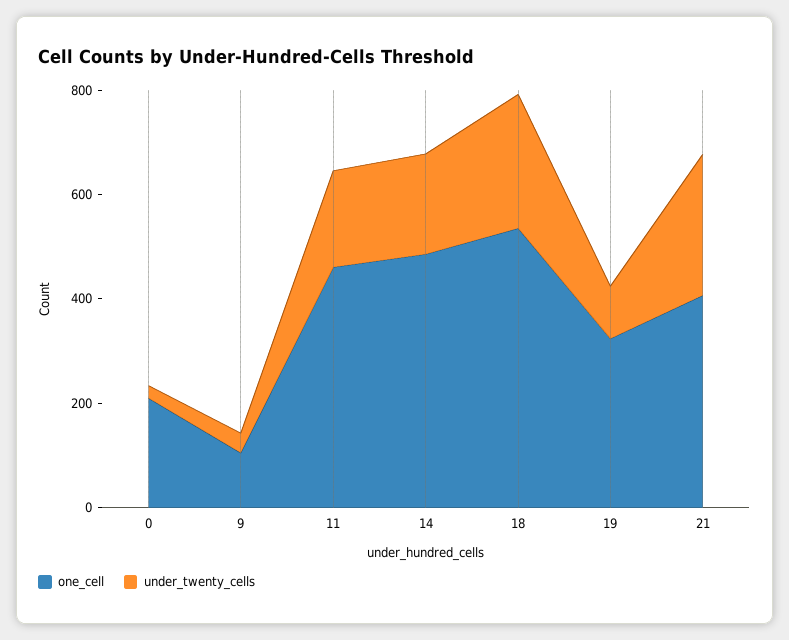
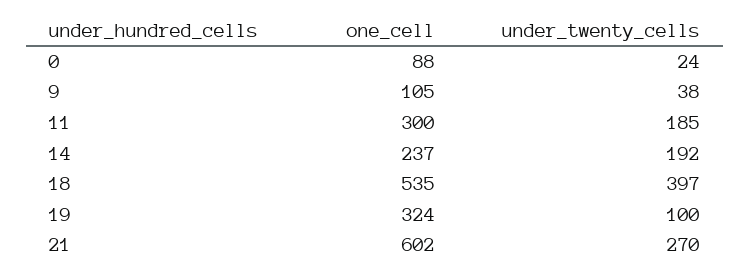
  {
    "one_cell": {
-     "0": 200,
+     "0": 88,
      "9": 105,
-     "11": 450,
+     "11": 300,
-     "14": 500,
+     "14": 237,
      "18": 535,
      "19": 324,
-     "21": 400
+     "21": 602
    },
    "under_twenty_cells": {
      "0": 24,
      "9": 38,
      "11": 185,
      "14": 192,
-     "18": 250,
+     "18": 397,
      "19": 100,
      "21": 270
    }
  }

